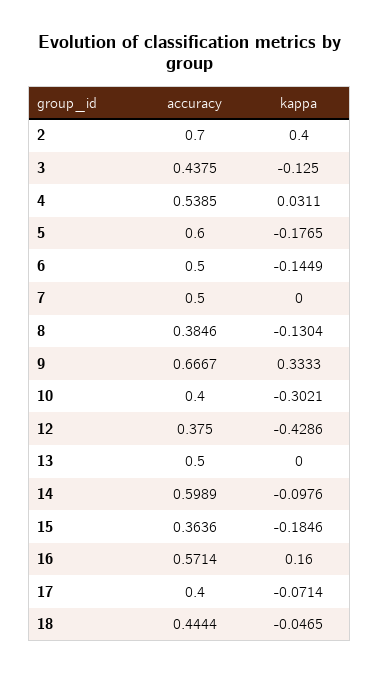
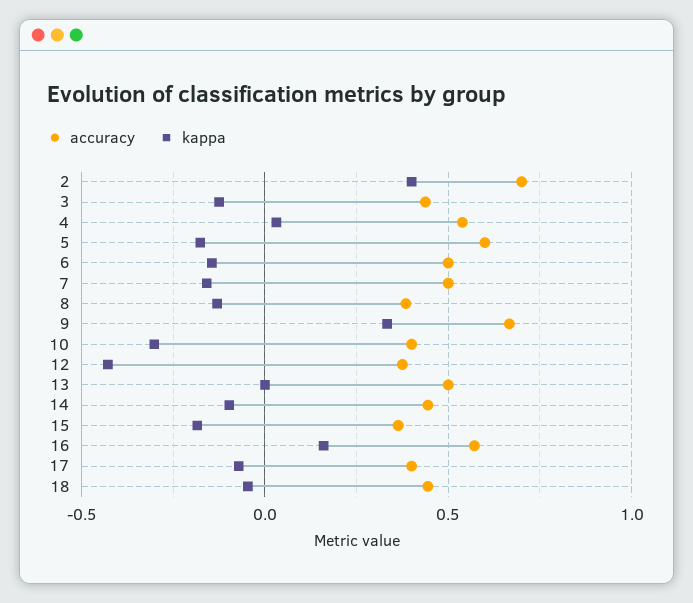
  {
    "accuracy": {
      "2": 0.7,
      "3": 0.4375,
      "4": 0.5385,
      "5": 0.6,
      "6": 0.5,
      "7": 0.5,
      "8": 0.3846,
      "9": 0.6667,
      "10": 0.4,
      "12": 0.375,
      "13": 0.5,
-     "14": 0.5989,
+     "14": 0.45,
      "15": 0.3636,
      "16": 0.5714,
      "17": 0.4,
      "18": 0.4444
    },
    "kappa": {
      "2": 0.4,
      "3": -0.125,
      "4": 0.0311,
      "5": -0.1765,
      "6": -0.1449,
-     "7": 0,
+     "7": -0.15,
      "8": -0.1304,
      "9": 0.3333,
      "10": -0.3021,
      "12": -0.4286,
      "13": 0,
      "14": -0.0976,
      "15": -0.1846,
      "16": 0.16,
      "17": -0.0714,
      "18": -0.0465
    }
  }

